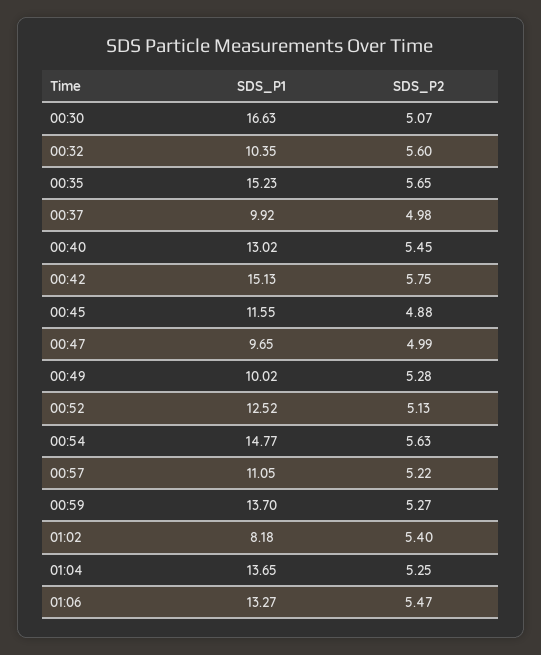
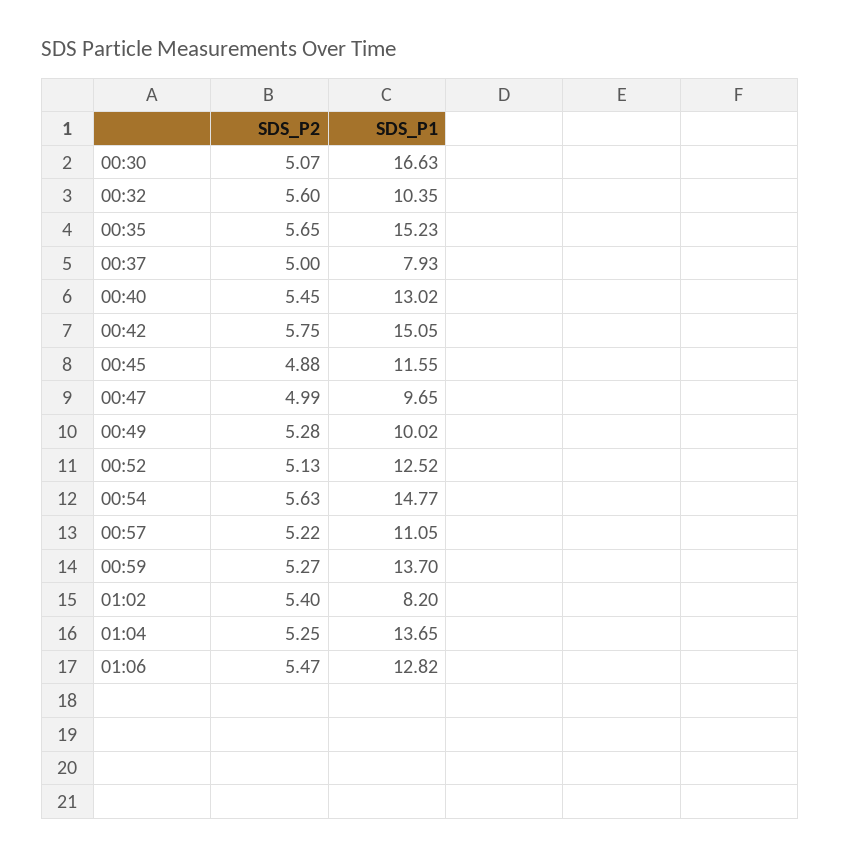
  {
    "SDS_P1": {
      "00:30": 16.63,
      "00:32": 10.35,
      "00:35": 15.23,
-     "00:37": 9.92,
+     "00:37": 7.93,
      "00:40": 13.02,
-     "00:42": 15.13,
+     "00:42": 15.05,
      "00:45": 11.55,
      "00:47": 9.65,
      "00:49": 10.02,
      "00:52": 12.52,
      "00:54": 14.77,
      "00:57": 11.05,
      "00:59": 13.7,
-     "01:02": 8.18,
+     "01:02": 8.2,
      "01:04": 13.65,
-     "01:06": 13.27
+     "01:06": 12.82
    },
    "SDS_P2": {
      "00:30": 5.07,
      "00:32": 5.6,
      "00:35": 5.65,
-     "00:37": 4.98,
+     "00:37": 5,
      "00:40": 5.45,
      "00:42": 5.75,
      "00:45": 4.88,
      "00:47": 4.99,
      "00:49": 5.28,
      "00:52": 5.13,
      "00:54": 5.63,
      "00:57": 5.22,
      "00:59": 5.27,
      "01:02": 5.4,
      "01:04": 5.25,
      "01:06": 5.47
    }
  }

